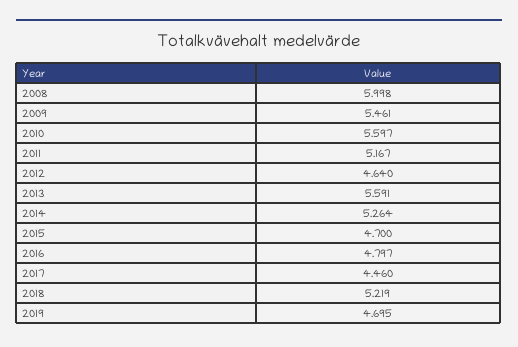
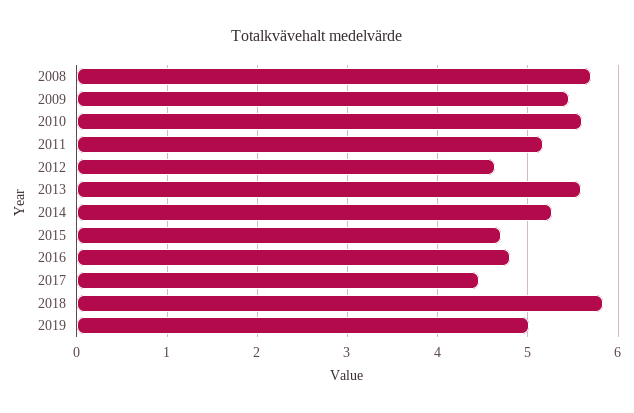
  {
-   "2008": 5.998,
+   "2008": 5.7,
    "2009": 5.461,
    "2010": 5.597,
    "2011": 5.167,
    "2012": 4.64,
    "2013": 5.591,
    "2014": 5.264,
    "2015": 4.7,
    "2016": 4.797,
    "2017": 4.46,
-   "2018": 5.219,
+   "2018": 5.8,
-   "2019": 4.695
+   "2019": 5
  }

